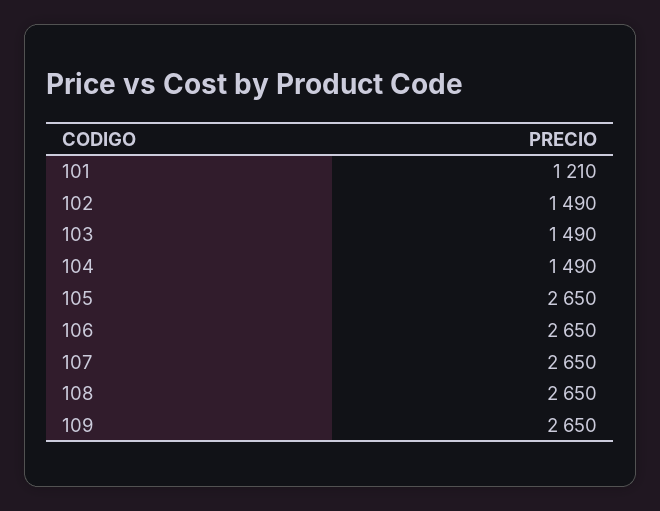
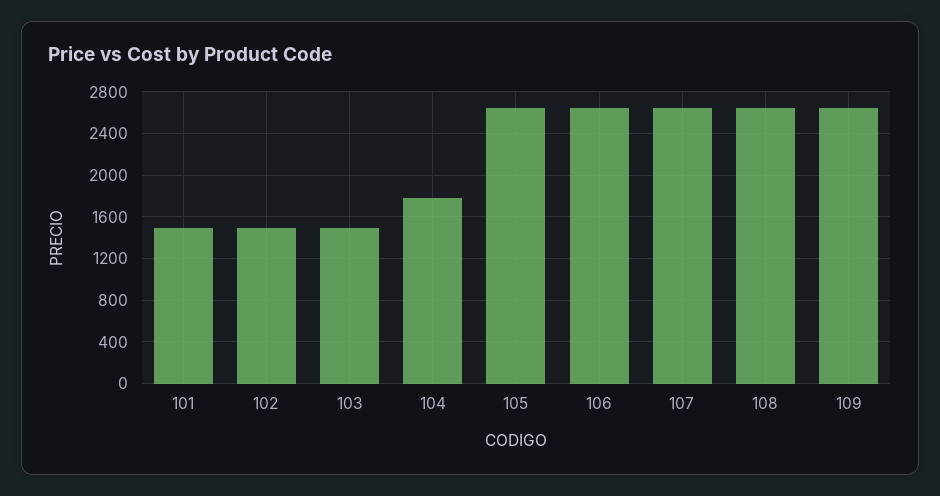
  {
-   "101": 1210,
+   "101": 1500,
    "102": 1490,
    "103": 1490,
-   "104": 1490,
+   "104": 1800,
    "105": 2650,
    "106": 2650,
    "107": 2650,
    "108": 2650,
    "109": 2650
  }

